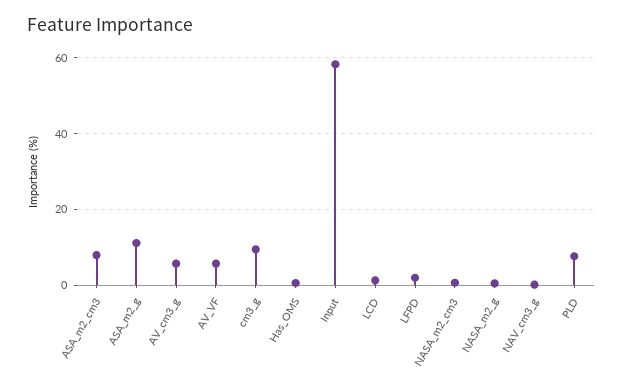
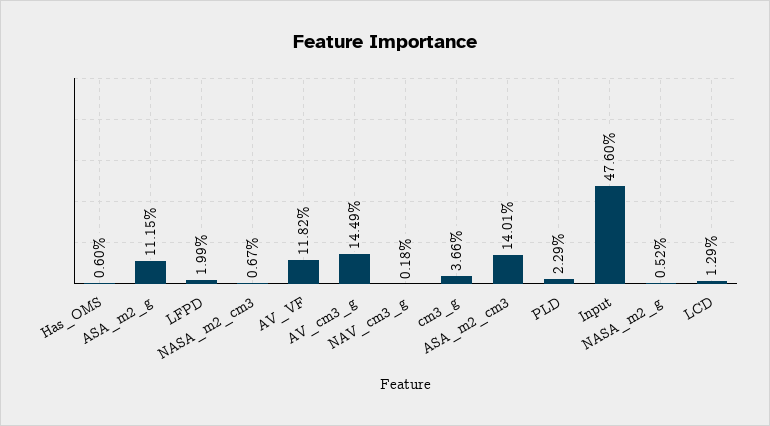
  {
-   "ASA_m2_cm3": 8,
+   "ASA_m2_cm3": 14.01,
    "ASA_m2_g": 11.15,
-   "AV_cm3_g": 6,
+   "AV_cm3_g": 14.49,
-   "AV_VF": 6,
+   "AV_VF": 11.82,
-   "cm3_g": 10,
+   "cm3_g": 3.66,
    "Has_OMS": 0.6,
-   "Input": 58,
+   "Input": 47.6,
    "LCD": 1.29,
    "LFPD": 1.99,
    "NASA_m2_cm3": 0.67,
    "NASA_m2_g": 0.52,
    "NAV_cm3_g": 0.18,
-   "PLD": 8
+   "PLD": 2.29
  }

